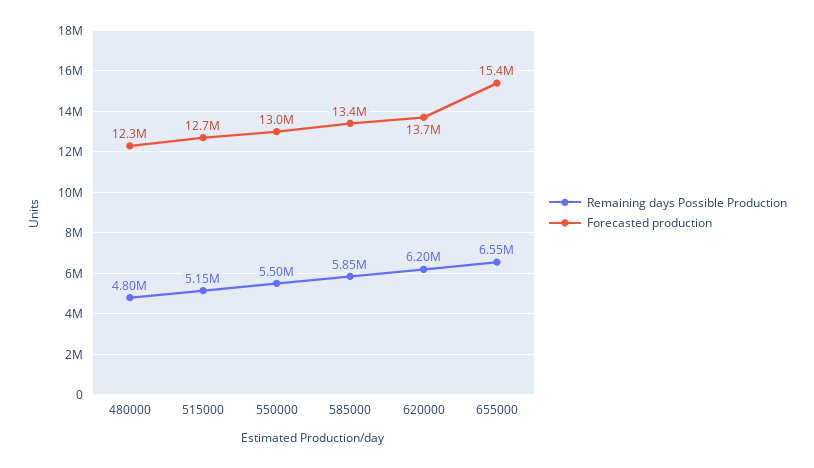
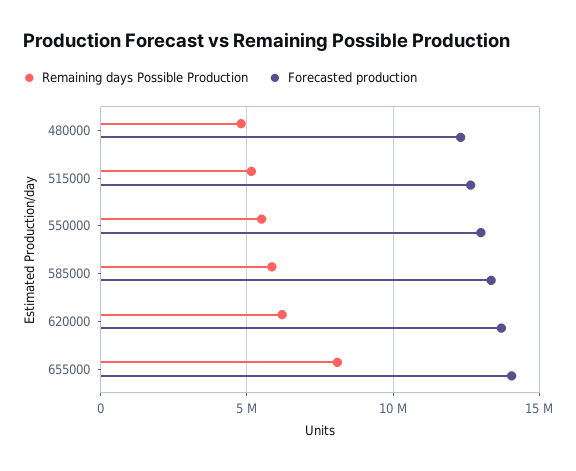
  {
    "Remaining days Possible Production": {
      "480000": 4800000,
      "515000": 5150000,
      "550000": 5500000,
      "585000": 5850000,
      "620000": 6200000,
-     "655000": 6550000
+     "655000": 8000000
    },
    "Forecasted production": {
      "480000": 12300000,
      "515000": 12700000,
      "550000": 13000000,
      "585000": 13400000,
      "620000": 13700000,
-     "655000": 15400000
+     "655000": 14000000
    }
  }

